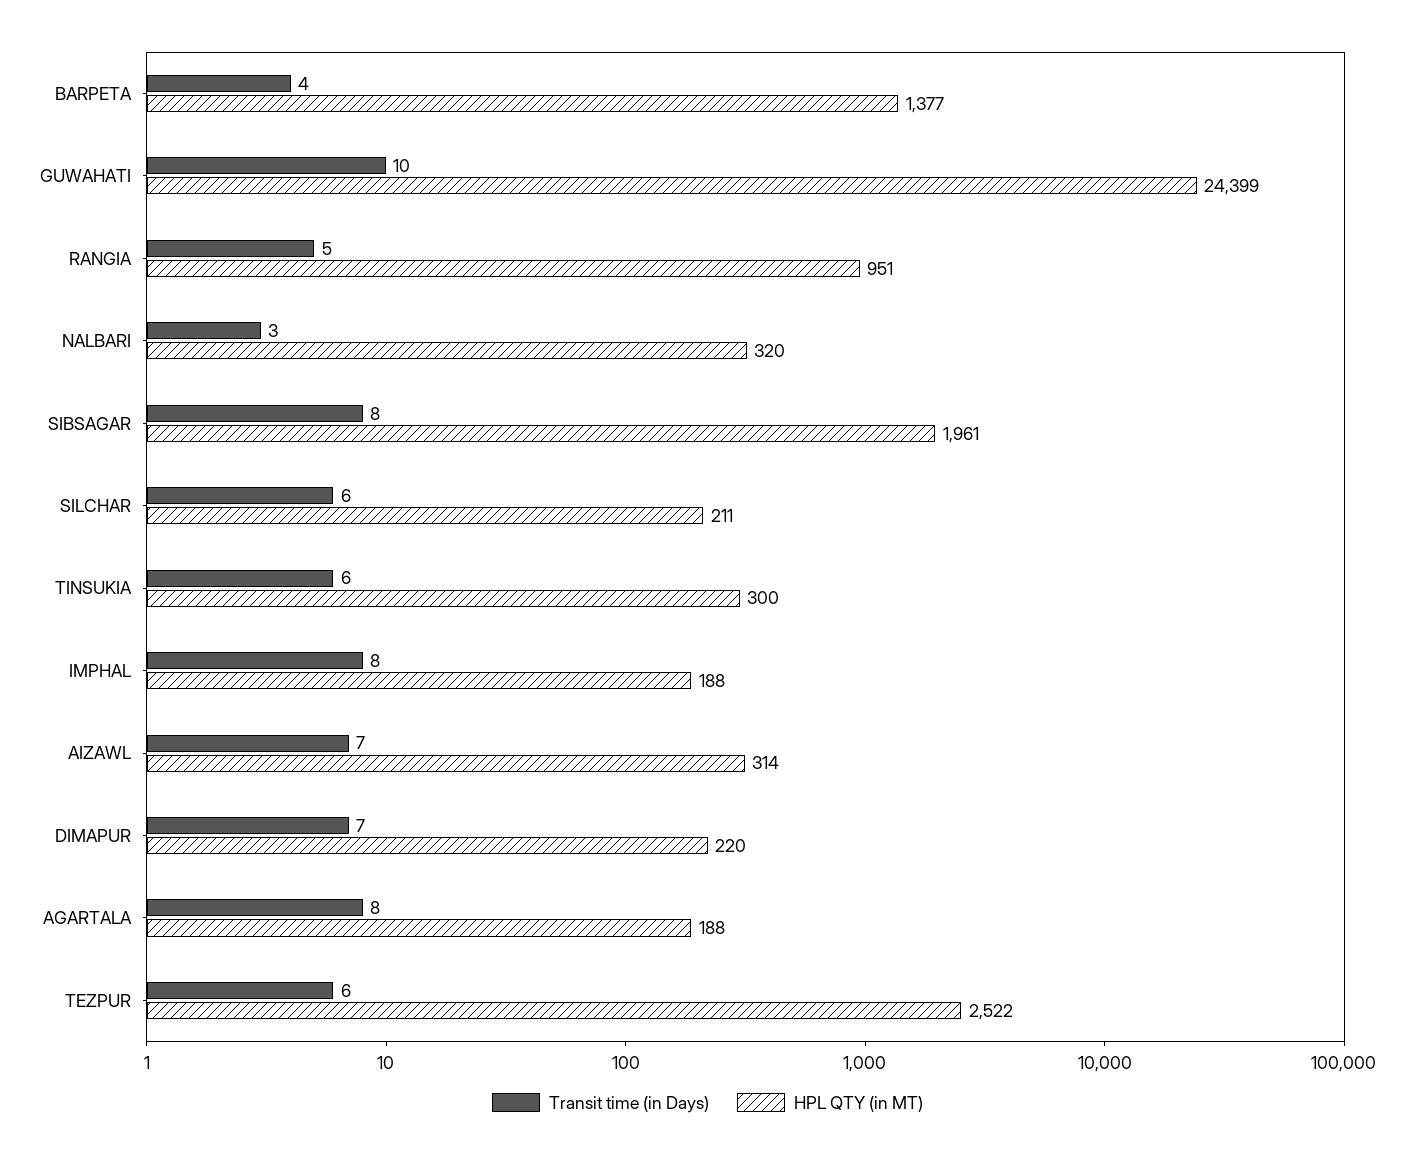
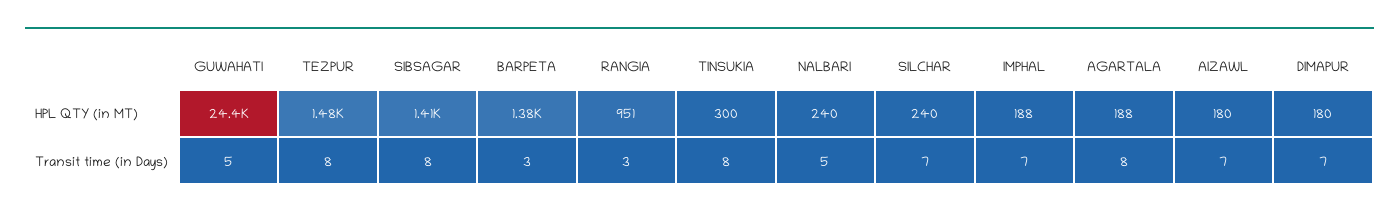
  {
    "Transit time (in Days)": {
-     "BARPETA": 4,
+     "BARPETA": 3,
-     "GUWAHATI": 10,
+     "GUWAHATI": 5,
-     "RANGIA": 5,
+     "RANGIA": 3,
-     "NALBARI": 3,
+     "NALBARI": 5,
      "SIBSAGAR": 8,
-     "SILCHAR": 6,
+     "SILCHAR": 7,
-     "TINSUKIA": 6,
+     "TINSUKIA": 8,
-     "IMPHAL": 8,
+     "IMPHAL": 7,
      "AIZAWL": 7,
      "DIMAPUR": 7,
      "AGARTALA": 8,
-     "TEZPUR": 6
+     "TEZPUR": 8
    },
    "HPL QTY (in MT)": {
      "BARPETA": 1377,
      "GUWAHATI": 24399,
      "RANGIA": 951,
-     "NALBARI": 320,
+     "NALBARI": 240,
-     "SIBSAGAR": 1961,
+     "SIBSAGAR": 1410,
-     "SILCHAR": 211,
+     "SILCHAR": 240,
      "TINSUKIA": 300,
      "IMPHAL": 188,
-     "AIZAWL": 314,
+     "AIZAWL": 180,
-     "DIMAPUR": 220,
+     "DIMAPUR": 180,
      "AGARTALA": 188,
-     "TEZPUR": 2522
+     "TEZPUR": 1480
    }
  }

